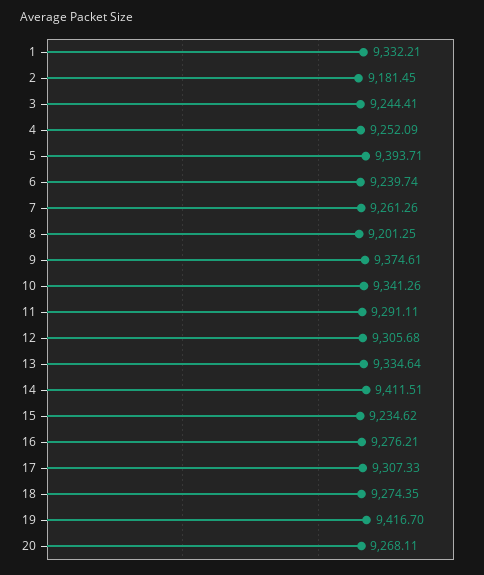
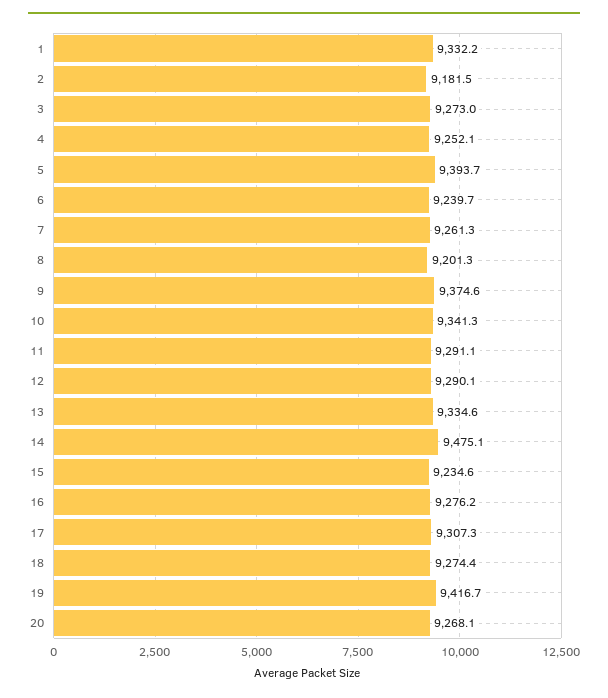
  {
    "1": 9332.21,
    "2": 9181.45,
-   "3": 9244.41,
+   "3": 9273,
    "4": 9252.09,
    "5": 9393.71,
    "6": 9239.74,
    "7": 9261.26,
    "8": 9201.25,
    "9": 9374.61,
    "10": 9341.26,
    "11": 9291.11,
-   "12": 9305.68,
+   "12": 9290.1,
    "13": 9334.64,
-   "14": 9411.51,
+   "14": 9475.1,
    "15": 9234.62,
    "16": 9276.21,
    "17": 9307.33,
    "18": 9274.35,
    "19": 9416.7,
    "20": 9268.11
  }

